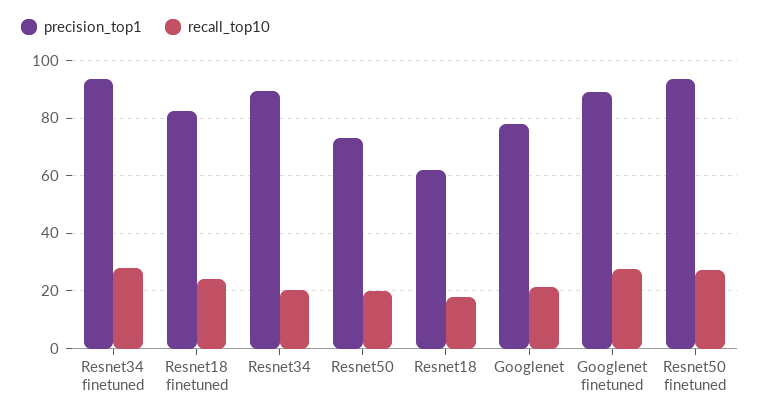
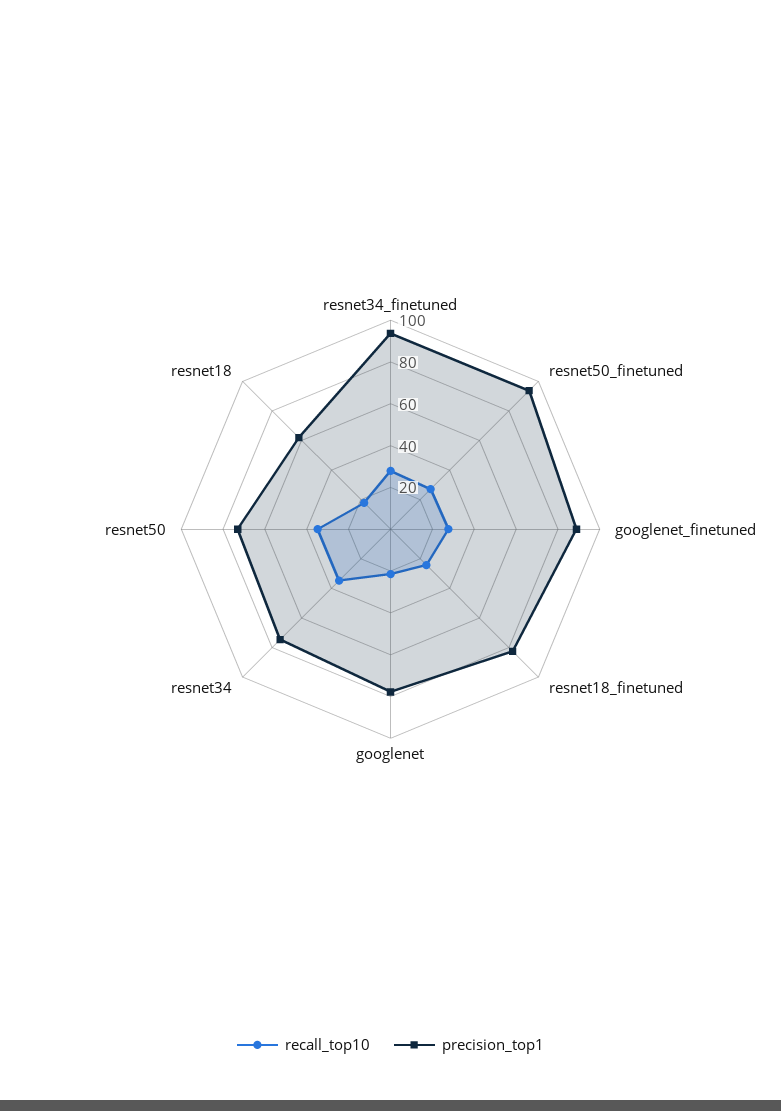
  {
    "precision_top1": {
      "Resnet34 finetuned": 92.5,
      "Resnet18 finetuned": 82.5,
-     "Resnet34": 90,
+     "Resnet34": 75,
      "Resnet50": 72.5,
      "Resnet18": 62.5,
      "Googlenet": 77.5,
      "Googlenet finetuned": 90,
      "Resnet50 finetuned": 92.5
    },
    "recall_top10": {
      "Resnet34 finetuned": 27.5,
      "Resnet18 finetuned": 25,
-     "Resnet34": 20,
+     "Resnet34": 35,
-     "Resnet50": 20,
+     "Resnet50": 35,
      "Resnet18": 17.5,
      "Googlenet": 22.5,
      "Googlenet finetuned": 27.5,
      "Resnet50 finetuned": 27.5
    }
  }

